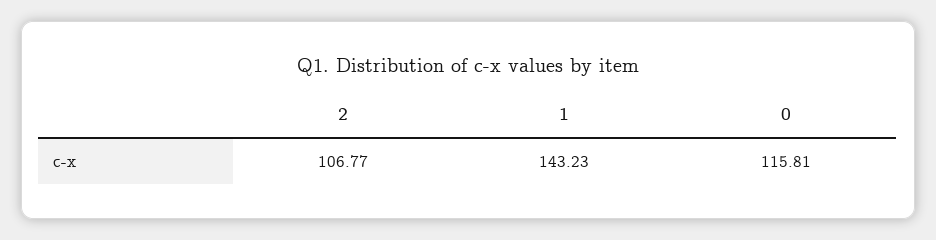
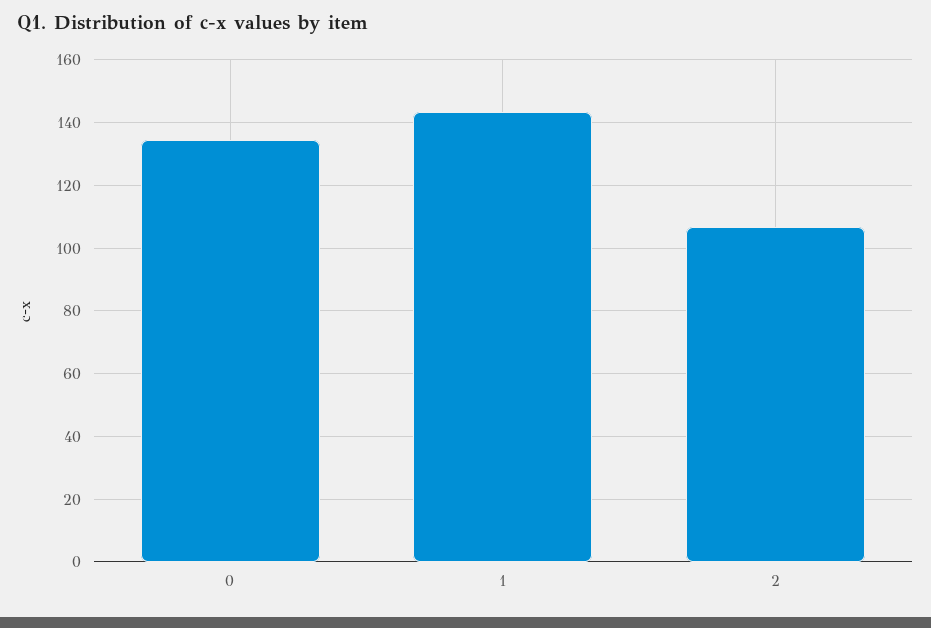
  {
    "2": 106.77,
    "1": 143.23,
-   "0": 115.81
+   "0": 134
  }

